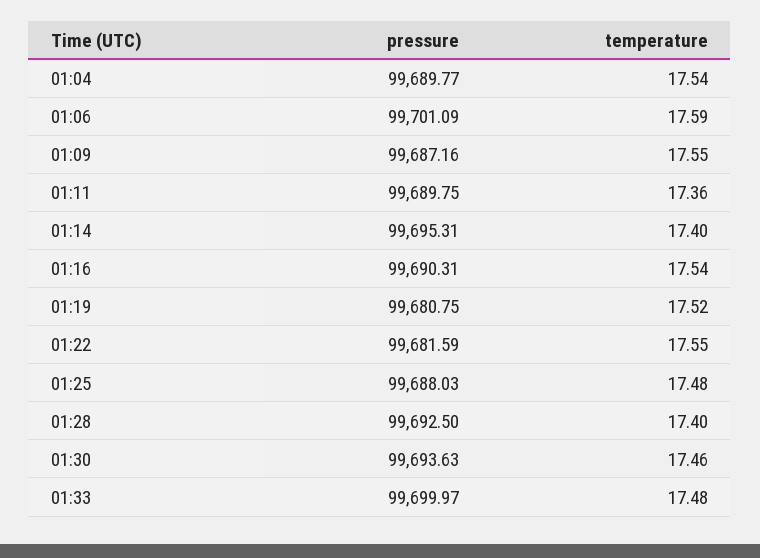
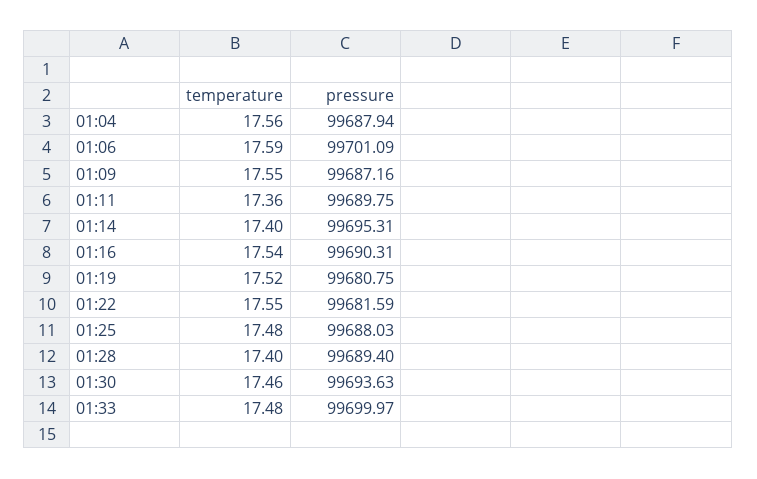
  {
    "pressure": {
-     "01:04": 99689.77,
+     "01:04": 99687.94,
      "01:06": 99701.09,
      "01:09": 99687.16,
      "01:11": 99689.75,
      "01:14": 99695.31,
      "01:16": 99690.31,
      "01:19": 99680.75,
      "01:22": 99681.59,
      "01:25": 99688.03,
-     "01:28": 99692.5,
+     "01:28": 99689.4,
      "01:30": 99693.63,
      "01:33": 99699.97
    },
    "temperature": {
-     "01:04": 17.54,
+     "01:04": 17.56,
      "01:06": 17.59,
      "01:09": 17.55,
      "01:11": 17.36,
      "01:14": 17.4,
      "01:16": 17.54,
      "01:19": 17.52,
      "01:22": 17.55,
      "01:25": 17.48,
      "01:28": 17.4,
      "01:30": 17.46,
      "01:33": 17.48
    }
  }

